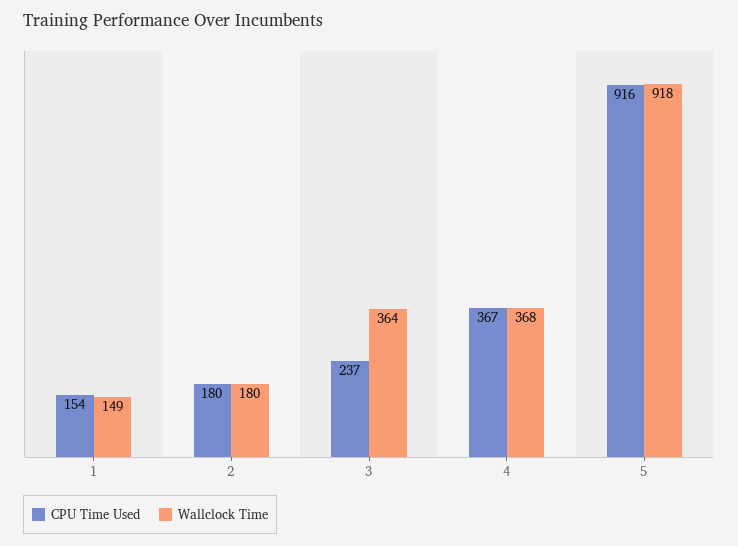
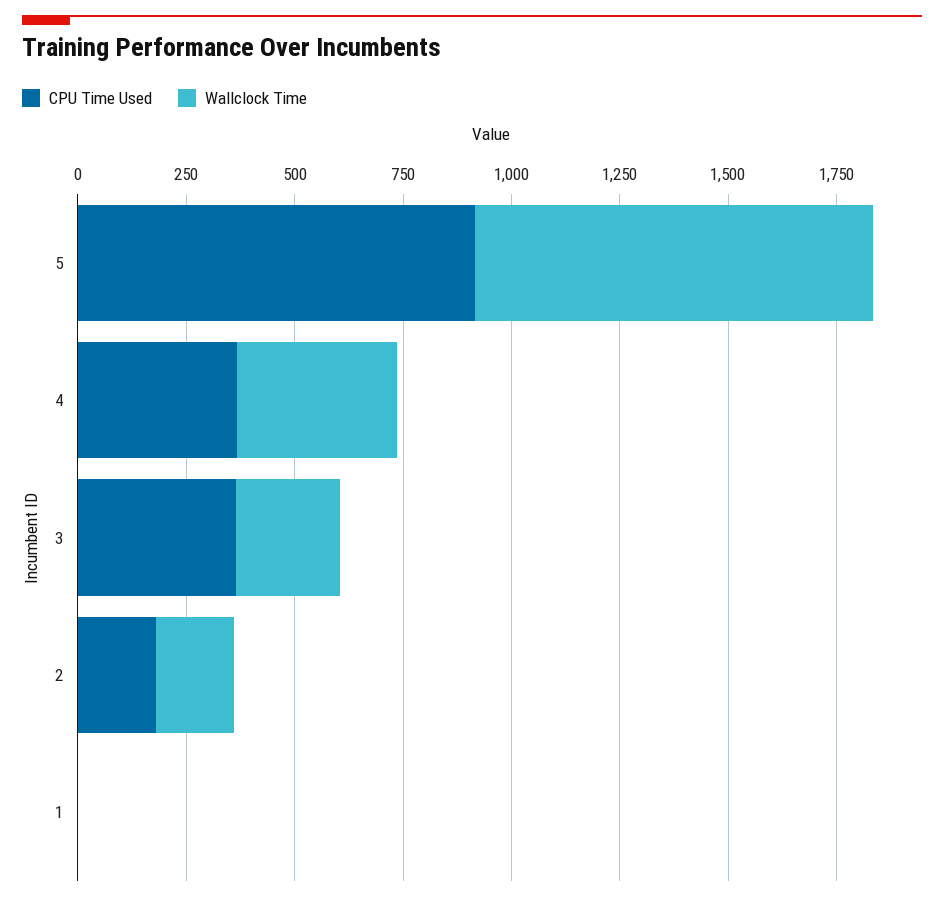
  {
    "CPU Time Used": {
-     "1": 154,
+     "1": 0,
      "2": 180,
-     "3": 237,
+     "3": 350,
      "4": 367,
      "5": 916
    },
    "Wallclock Time": {
-     "1": 149,
+     "1": 0,
      "2": 180,
-     "3": 364,
+     "3": 250,
      "4": 368,
      "5": 918
    }
  }

